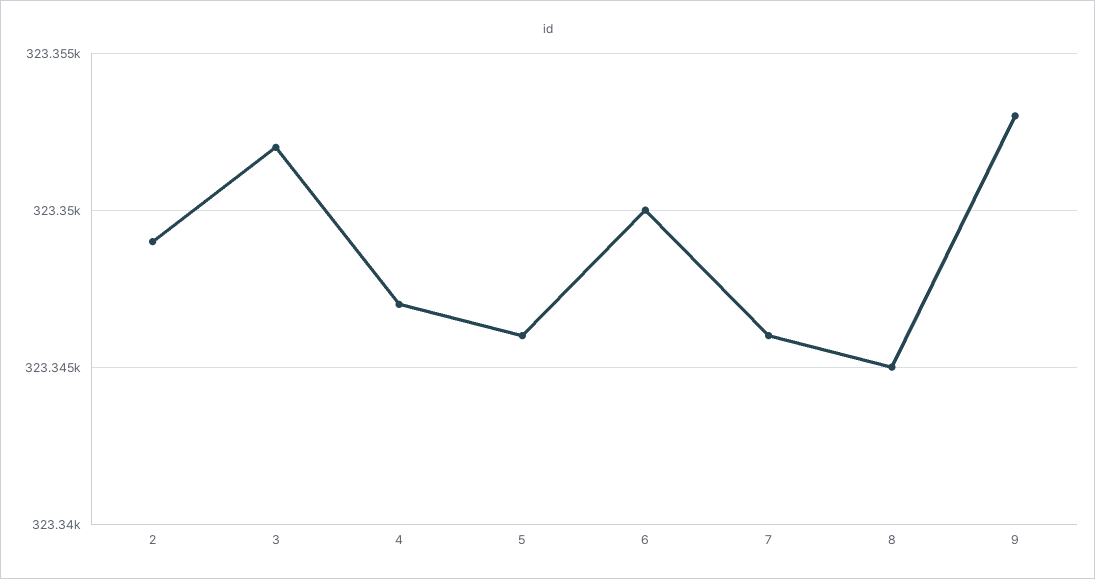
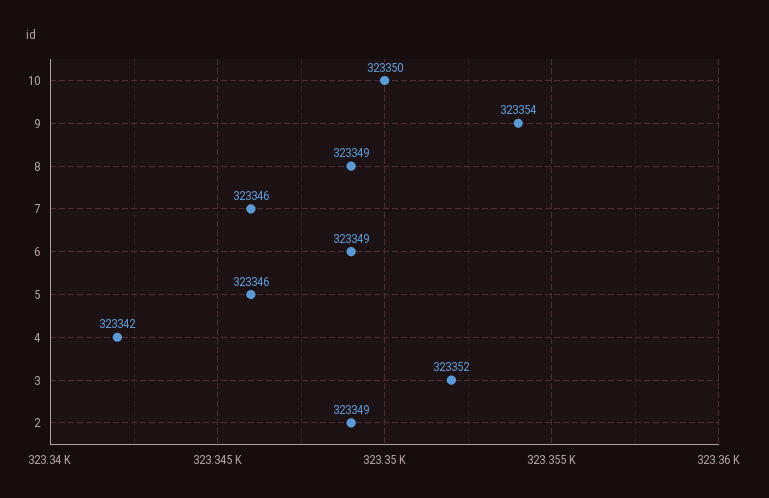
  {
    "2": 323349,
    "3": 323352,
-   "4": 323347,
+   "4": 323342,
    "5": 323346,
-   "6": 323350,
+   "6": 323349,
    "7": 323346,
-   "8": 323345,
+   "8": 323349,
-   "9": 323353
+   "9": 323354,
+   "10": 323350
  }

